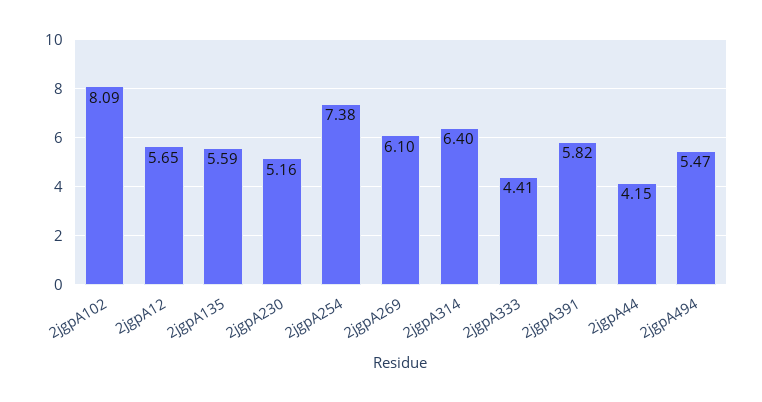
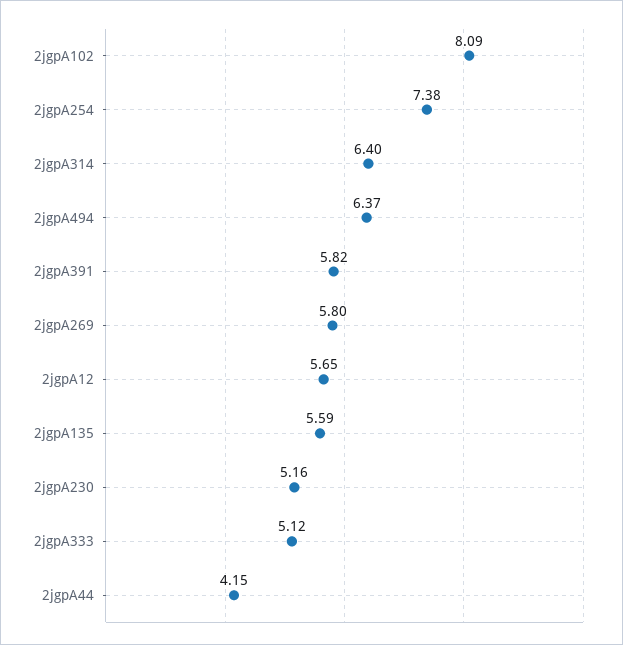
  {
    "2jgpA102": 8.09,
    "2jgpA12": 5.65,
    "2jgpA135": 5.59,
    "2jgpA230": 5.16,
    "2jgpA254": 7.38,
-   "2jgpA269": 6.1,
+   "2jgpA269": 5.8,
    "2jgpA314": 6.4,
-   "2jgpA333": 4.41,
+   "2jgpA333": 5.12,
    "2jgpA391": 5.82,
    "2jgpA44": 4.15,
-   "2jgpA494": 5.47
+   "2jgpA494": 6.37
  }

